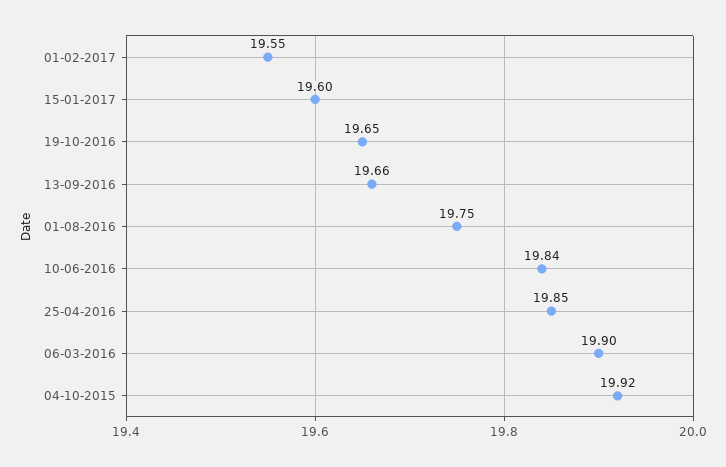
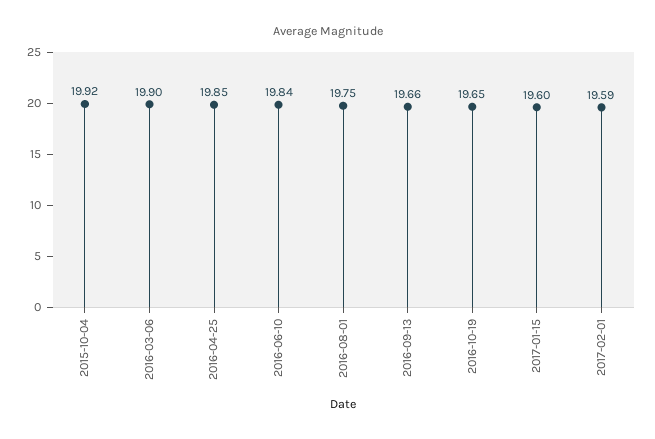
  {
-   "01-02-2017": 19.55,
+   "01-02-2017": 19.59,
    "15-01-2017": 19.6,
    "19-10-2016": 19.65,
    "13-09-2016": 19.66,
    "01-08-2016": 19.75,
    "10-06-2016": 19.84,
    "25-04-2016": 19.85,
    "06-03-2016": 19.9,
    "04-10-2015": 19.92
  }

